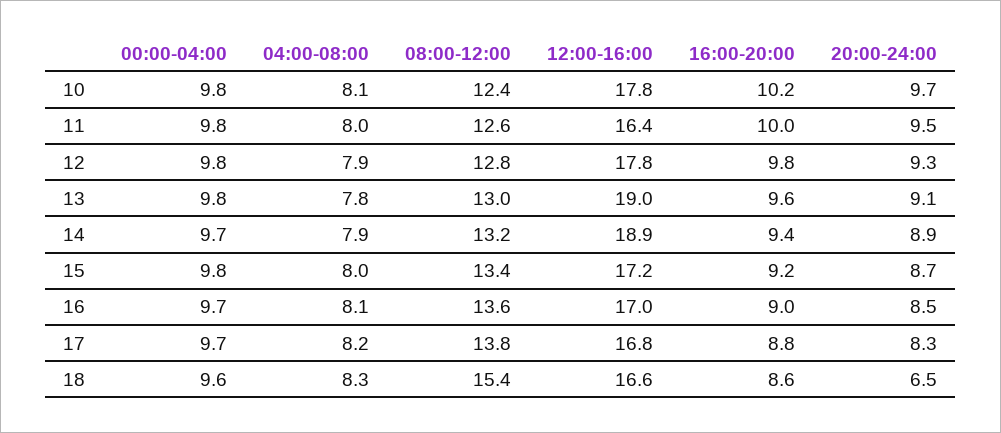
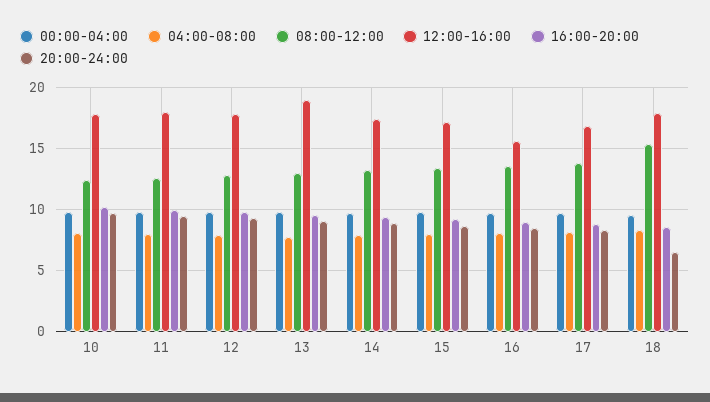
  {
    "00:00-04:00": {
      "10": 9.8,
      "11": 9.8,
      "12": 9.8,
      "13": 9.8,
      "14": 9.7,
      "15": 9.8,
      "16": 9.7,
      "17": 9.7,
      "18": 9.6
    },
    "04:00-08:00": {
      "10": 8.1,
      "11": 8,
      "12": 7.9,
      "13": 7.8,
      "14": 7.9,
      "15": 8,
      "16": 8.1,
      "17": 8.2,
      "18": 8.3
    },
    "08:00-12:00": {
      "10": 12.4,
      "11": 12.6,
      "12": 12.8,
      "13": 13,
      "14": 13.2,
      "15": 13.4,
      "16": 13.6,
      "17": 13.8,
      "18": 15.4
    },
    "12:00-16:00": {
      "10": 17.8,
-     "11": 16.4,
+     "11": 18,
      "12": 17.8,
      "13": 19,
-     "14": 18.9,
+     "14": 17.5,
      "15": 17.2,
-     "16": 17,
+     "16": 15.5,
      "17": 16.8,
-     "18": 16.6
+     "18": 18
    },
    "16:00-20:00": {
      "10": 10.2,
      "11": 10,
      "12": 9.8,
      "13": 9.6,
      "14": 9.4,
      "15": 9.2,
      "16": 9,
      "17": 8.8,
      "18": 8.6
    },
    "20:00-24:00": {
      "10": 9.7,
      "11": 9.5,
      "12": 9.3,
      "13": 9.1,
      "14": 8.9,
      "15": 8.7,
      "16": 8.5,
      "17": 8.3,
      "18": 6.5
    }
  }

